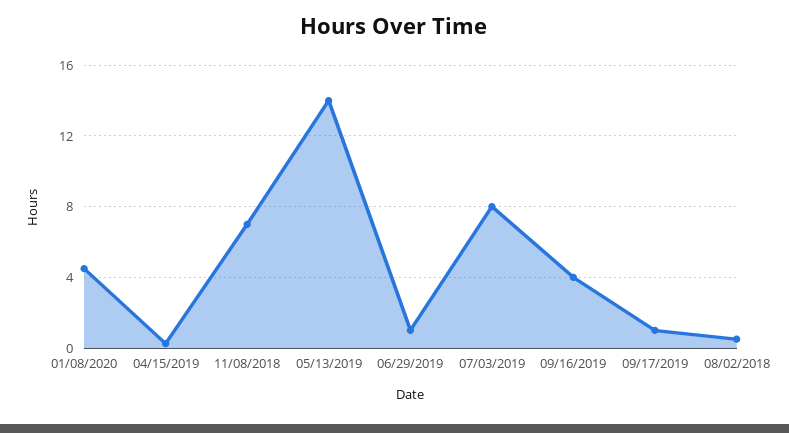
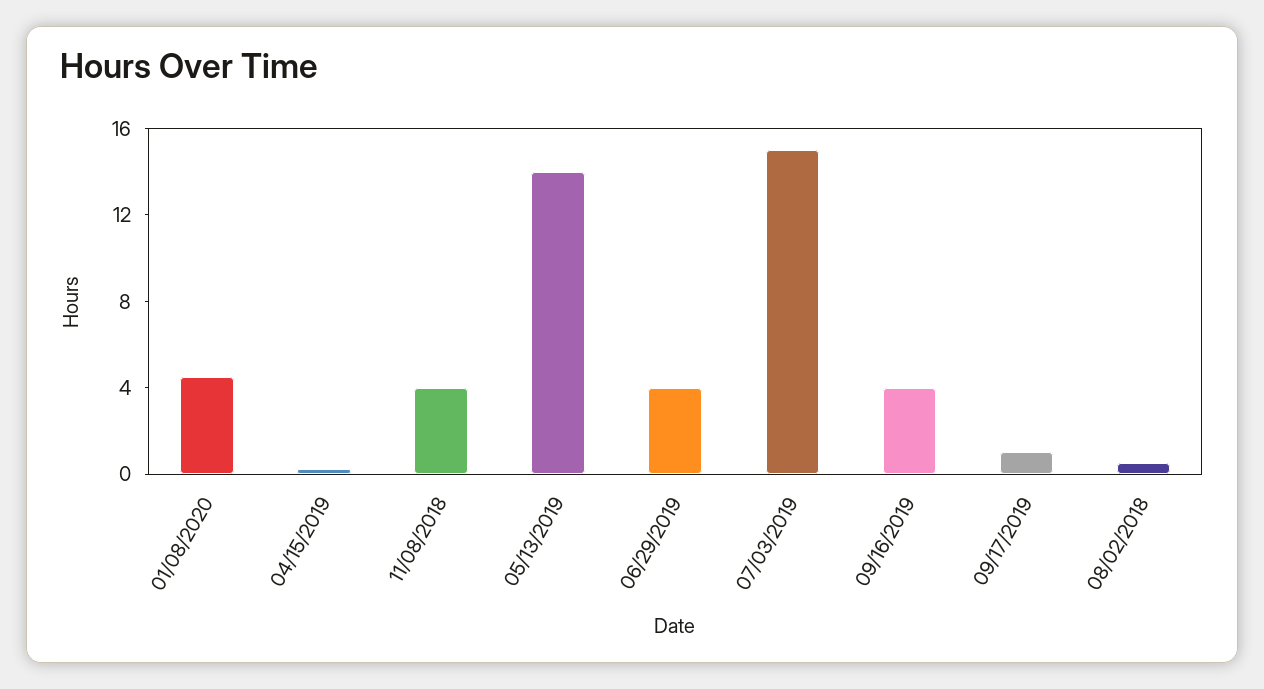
  {
    "01/08/2020": 4.5,
    "04/15/2019": 0.5,
-   "11/08/2018": 7,
+   "11/08/2018": 4,
    "05/13/2019": 14,
-   "06/29/2019": 1,
+   "06/29/2019": 4,
-   "07/03/2019": 8,
+   "07/03/2019": 15,
    "09/16/2019": 4,
    "09/17/2019": 1,
    "08/02/2018": 0.5
  }

